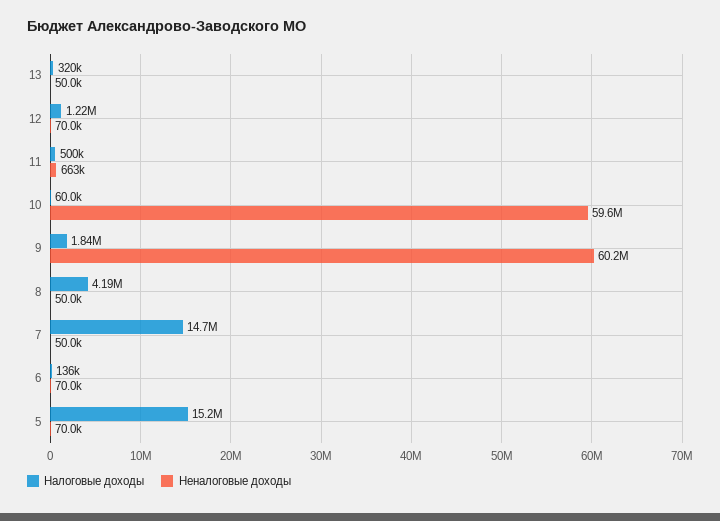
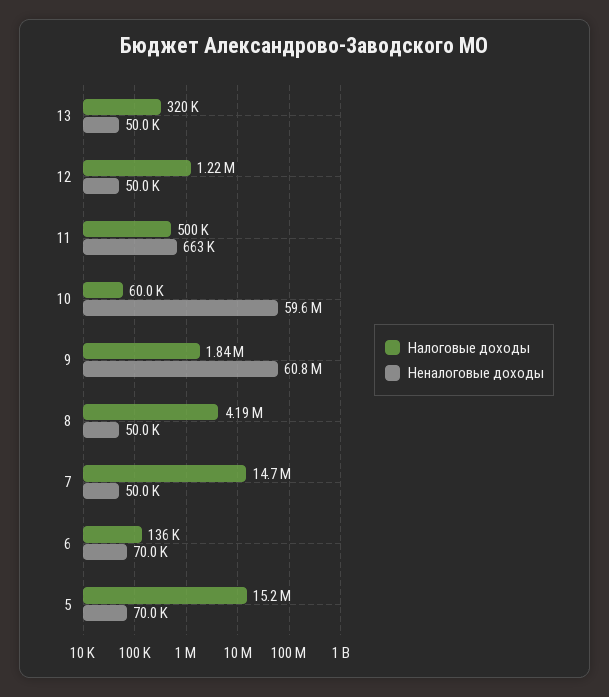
  {
    "Налоговые доходы": {
      "13": 320000,
      "12": 1220000,
      "11": 500000,
      "10": 60000,
      "9": 1840000,
      "8": 4190000,
      "7": 14700000,
      "6": 136000,
      "5": 15200000
    },
    "Неналоговые доходы": {
      "13": 50000,
-     "12": 70000,
+     "12": 50000,
      "11": 663000,
      "10": 59600000,
-     "9": 60200000,
+     "9": 60800000,
      "8": 50000,
      "7": 50000,
      "6": 70000,
      "5": 70000
    }
  }

